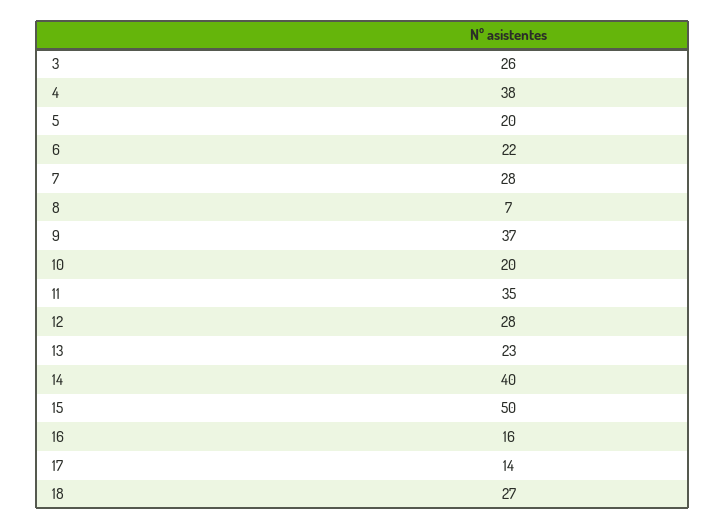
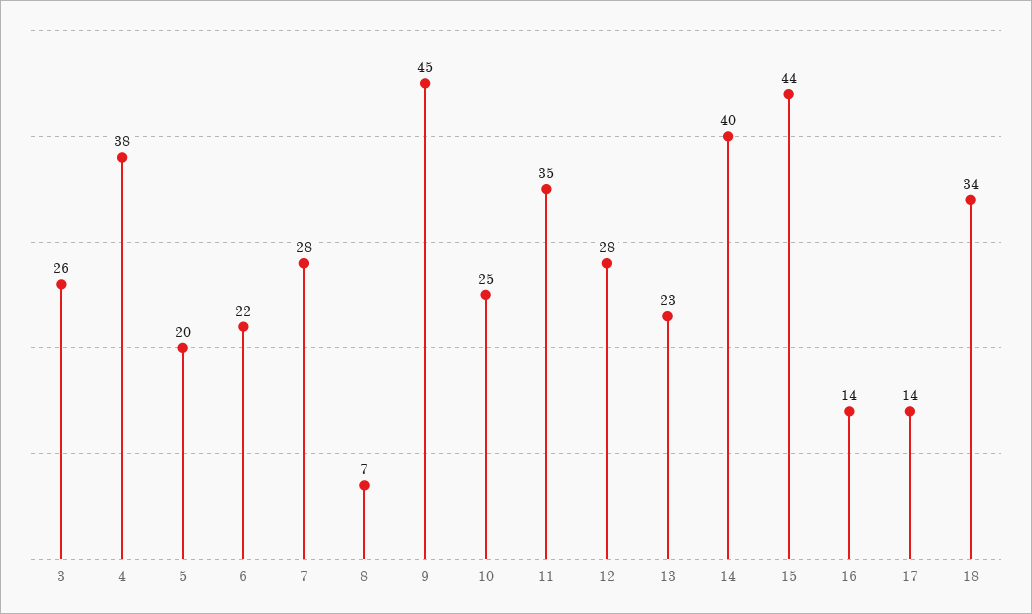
  {
    "3": 26,
    "4": 38,
    "5": 20,
    "6": 22,
    "7": 28,
    "8": 7,
-   "9": 37,
+   "9": 45,
-   "10": 20,
+   "10": 25,
    "11": 35,
    "12": 28,
    "13": 23,
    "14": 40,
-   "15": 50,
+   "15": 44,
-   "16": 16,
+   "16": 14,
    "17": 14,
-   "18": 27
+   "18": 34
  }

